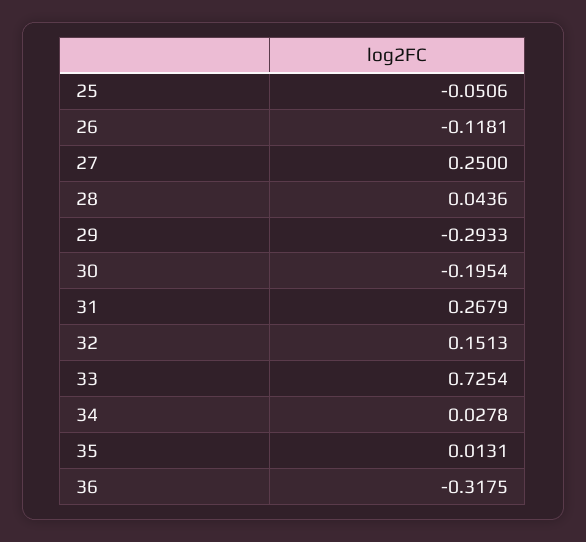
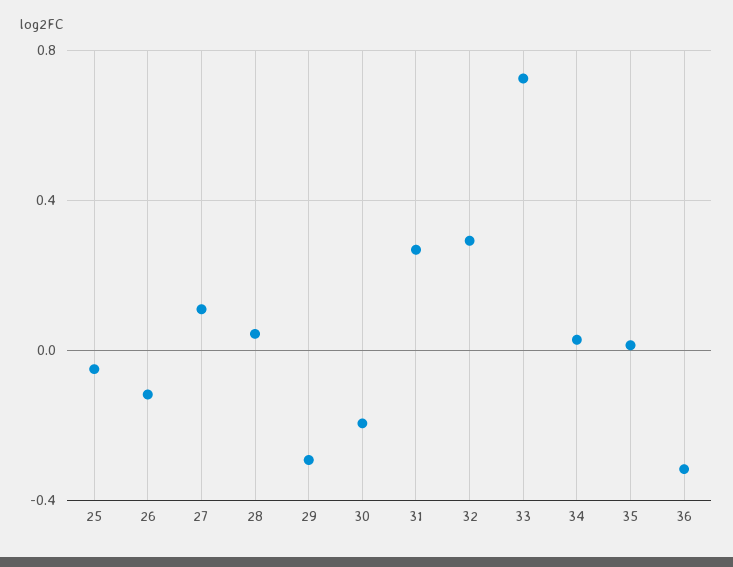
  {
    "25": -0.0506,
    "26": -0.1181,
-   "27": 0.25,
+   "27": 0.1,
    "28": 0.0436,
    "29": -0.2933,
    "30": -0.1954,
    "31": 0.2679,
-   "32": 0.1513,
+   "32": 0.3,
    "33": 0.7254,
    "34": 0.0278,
    "35": 0.0131,
    "36": -0.3175
  }

